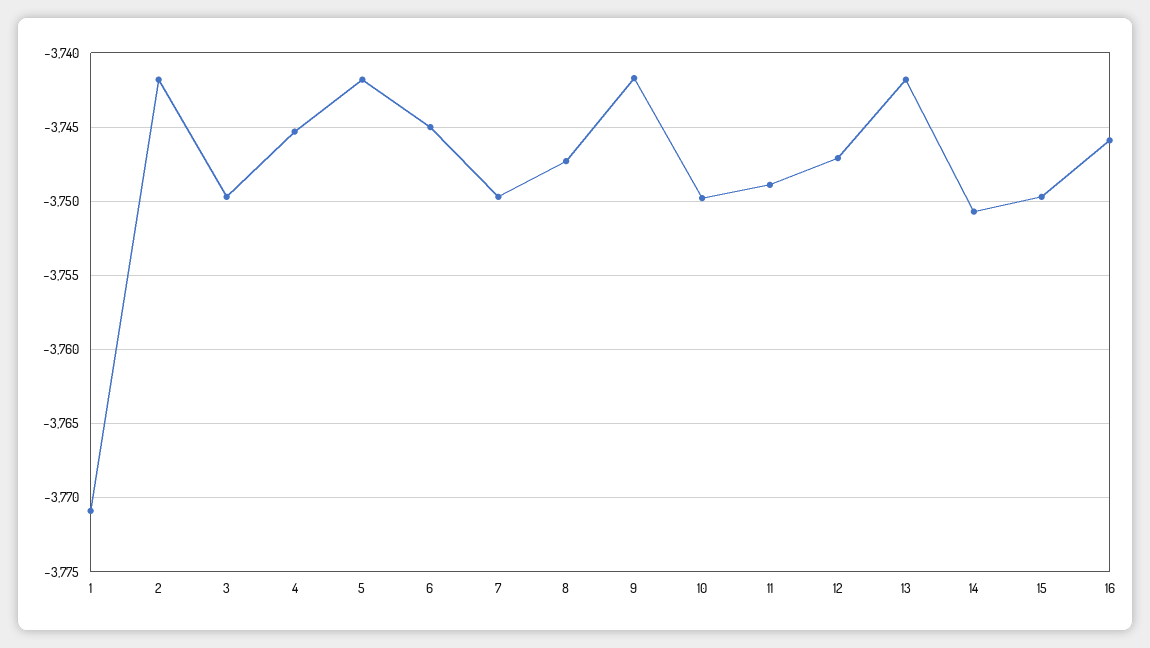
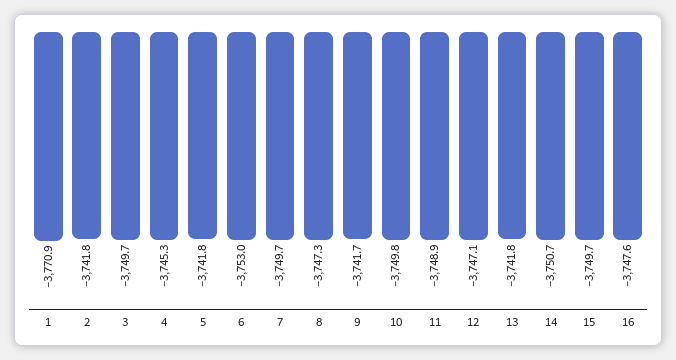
  {
    "1": -3770.9,
    "2": -3741.8,
    "3": -3749.7,
    "4": -3745.3,
    "5": -3741.8,
-   "6": -3745,
+   "6": -3753,
    "7": -3749.7,
    "8": -3747.3,
    "9": -3741.7,
    "10": -3749.8,
    "11": -3748.9,
    "12": -3747.1,
    "13": -3741.8,
    "14": -3750.7,
    "15": -3749.7,
-   "16": -3746
+   "16": -3747.6
  }

